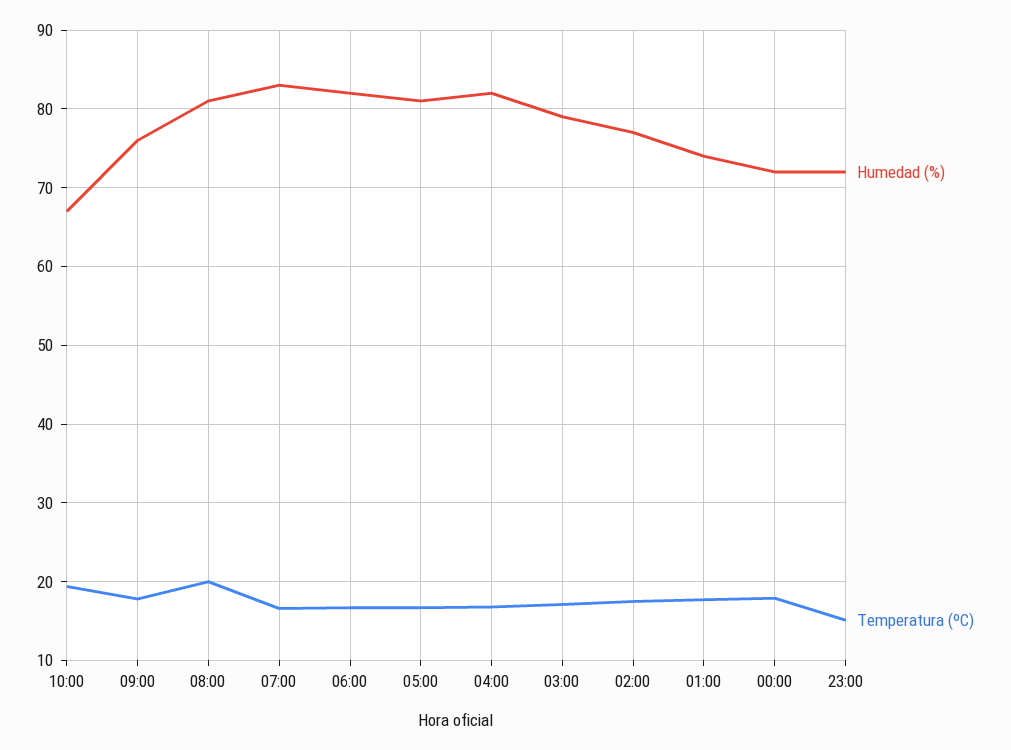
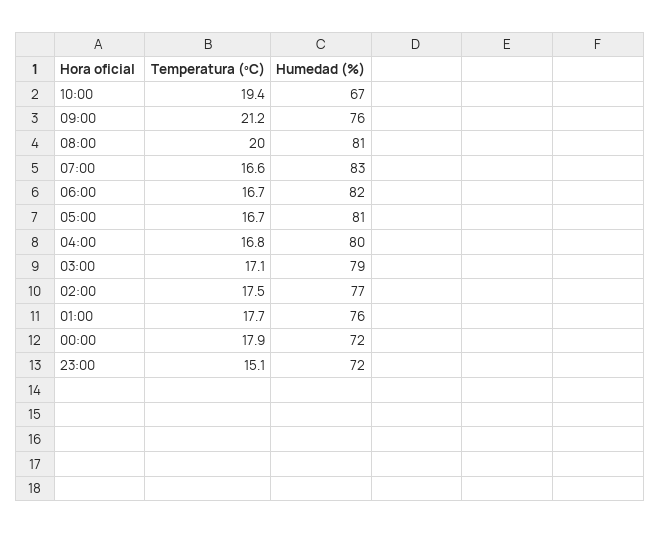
  {
    "Humedad (%)": {
      "10:00": 67,
      "09:00": 76,
      "08:00": 81,
      "07:00": 83,
      "06:00": 82,
      "05:00": 81,
-     "04:00": 82,
+     "04:00": 80,
      "03:00": 79,
      "02:00": 77,
-     "01:00": 74,
+     "01:00": 76,
      "00:00": 72,
      "23:00": 72
    },
    "Temperatura (ºC)": {
      "10:00": 19.4,
-     "09:00": 18,
+     "09:00": 21.2,
      "08:00": 20,
      "07:00": 16.6,
      "06:00": 16.7,
      "05:00": 16.7,
      "04:00": 16.8,
      "03:00": 17.1,
      "02:00": 17.5,
      "01:00": 17.7,
      "00:00": 17.9,
      "23:00": 15.1
    }
  }

